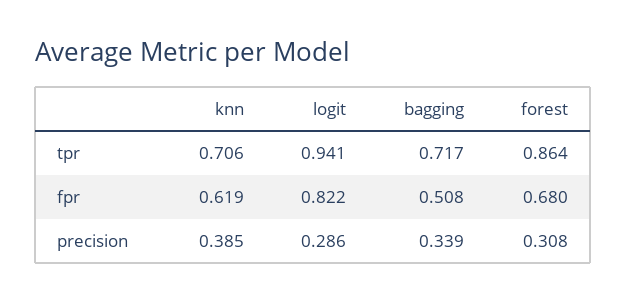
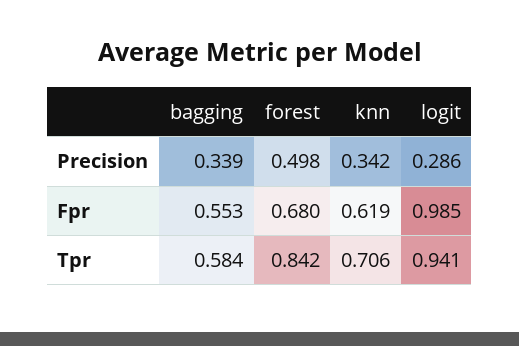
  {
    "knn": {
      "tpr": 0.706,
      "fpr": 0.619,
-     "precision": 0.385
+     "precision": 0.342
    },
    "logit": {
      "tpr": 0.941,
-     "fpr": 0.822,
+     "fpr": 0.985,
      "precision": 0.286
    },
    "bagging": {
-     "tpr": 0.717,
+     "tpr": 0.584,
-     "fpr": 0.508,
+     "fpr": 0.553,
      "precision": 0.339
    },
    "forest": {
-     "tpr": 0.864,
+     "tpr": 0.842,
      "fpr": 0.68,
-     "precision": 0.308
+     "precision": 0.498
    }
  }

